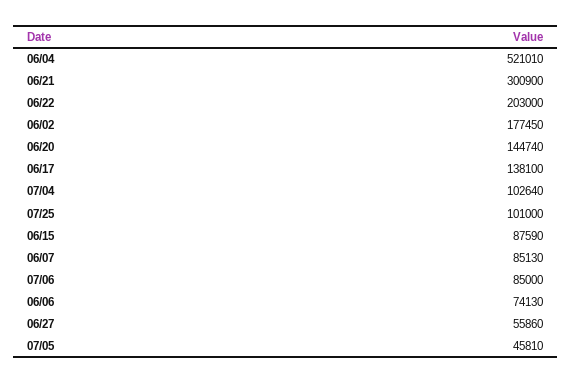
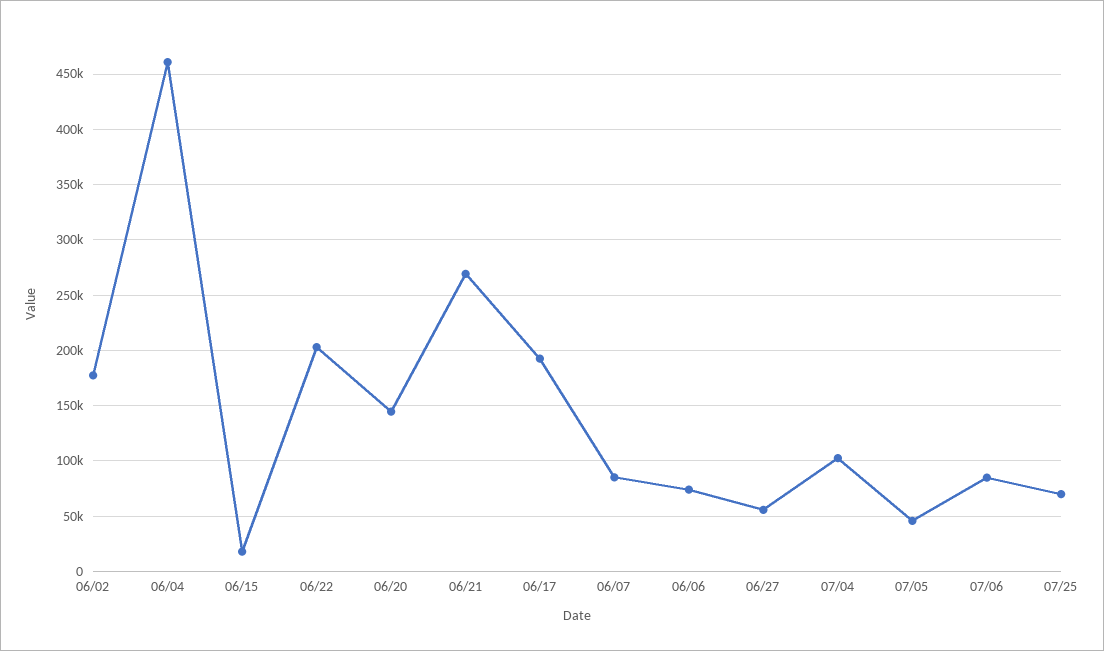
  {
-   "06/04": 521010,
+   "06/04": 460000,
-   "06/21": 300900,
+   "06/21": 270000,
    "06/22": 203000,
    "06/02": 177450,
    "06/20": 144740,
-   "06/17": 138100,
+   "06/17": 190000,
    "07/04": 102640,
-   "07/25": 101000,
+   "07/25": 70000,
-   "06/15": 87590,
+   "06/15": 20000,
    "06/07": 85130,
    "07/06": 85000,
    "06/06": 74130,
    "06/27": 55860,
    "07/05": 45810
  }

